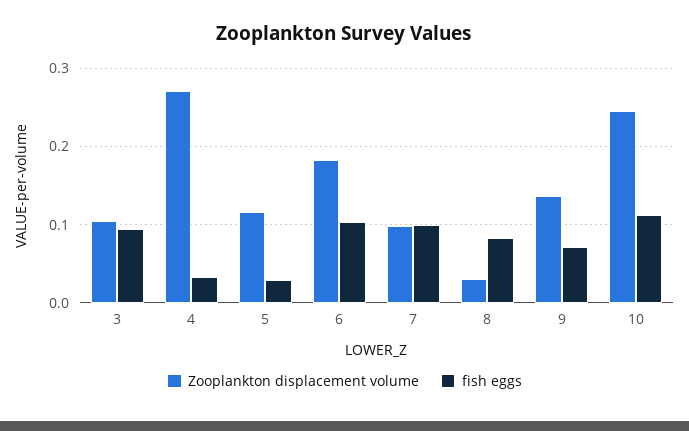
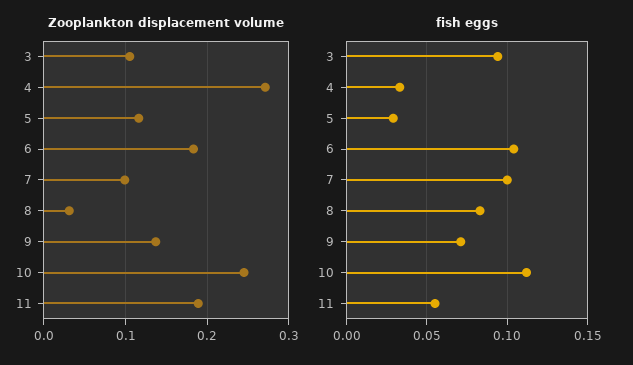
  {
    "Zooplankton displacement volume": {
      "3": 0.11,
      "4": 0.27,
      "5": 0.12,
      "6": 0.18,
      "7": 0.1,
      "8": 0.03,
      "9": 0.14,
-     "10": 0.25
+     "10": 0.25,
+     "11": 0.19
    },
    "fish eggs": {
      "3": 0.095,
      "4": 0.035,
      "5": 0.03,
      "6": 0.105,
      "7": 0.1,
      "8": 0.085,
      "9": 0.07,
-     "10": 0.11
+     "10": 0.11,
+     "11": 0.055
    }
  }

